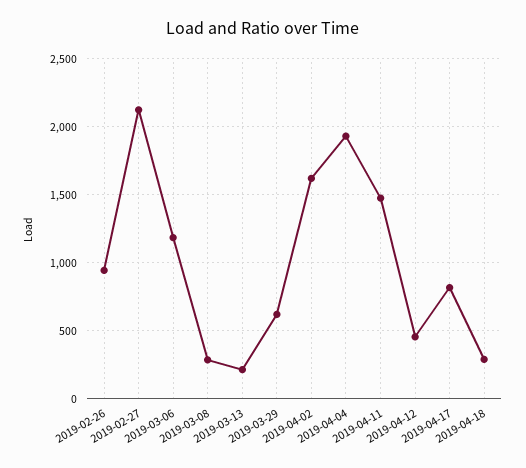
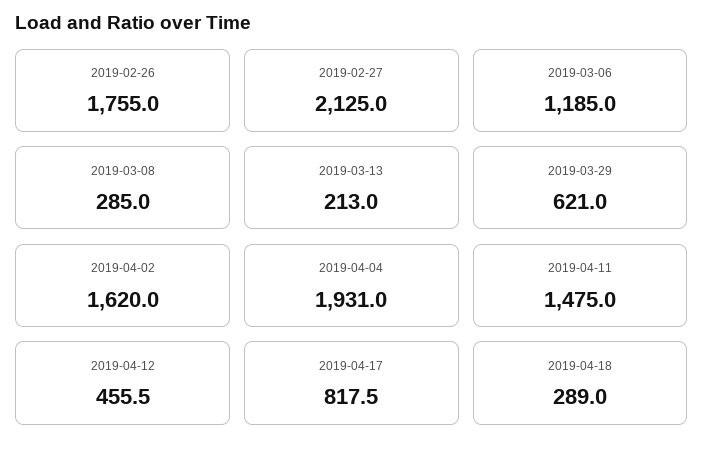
  {
-   "2019-02-26": 950,
+   "2019-02-26": 1755,
    "2019-02-27": 2125,
    "2019-03-06": 1185,
    "2019-03-08": 285,
    "2019-03-13": 213,
    "2019-03-29": 621,
    "2019-04-02": 1620,
    "2019-04-04": 1931,
    "2019-04-11": 1475,
    "2019-04-12": 455.5,
    "2019-04-17": 817.5,
    "2019-04-18": 289
  }

